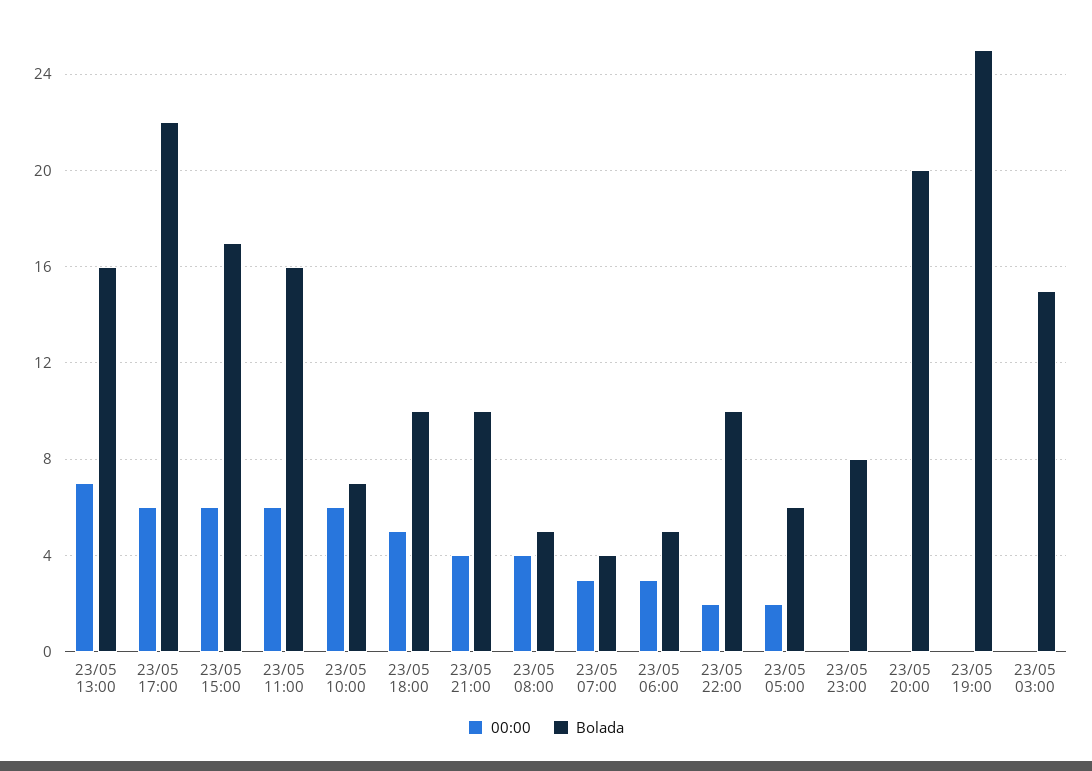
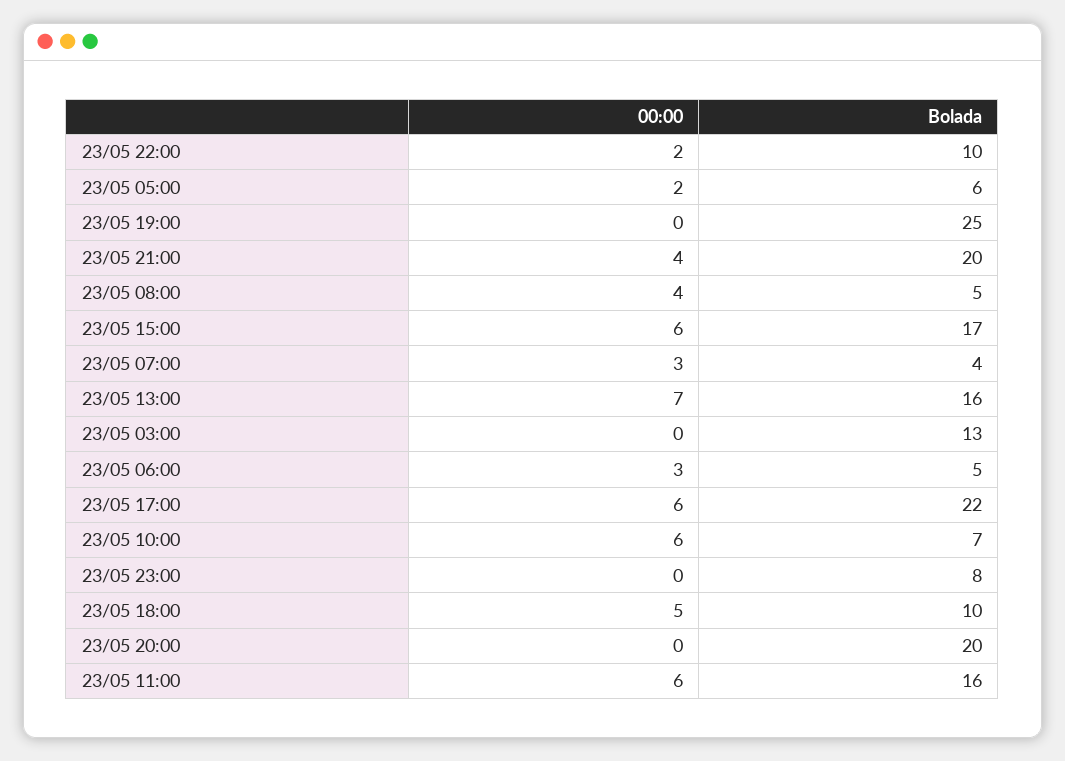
  {
    "00:00": {
      "23/05 13:00": 7,
      "23/05 17:00": 6,
      "23/05 15:00": 6,
      "23/05 11:00": 6,
      "23/05 10:00": 6,
      "23/05 18:00": 5,
      "23/05 21:00": 4,
      "23/05 08:00": 4,
      "23/05 07:00": 3,
      "23/05 06:00": 3,
      "23/05 22:00": 2,
      "23/05 05:00": 2,
      "23/05 23:00": 0,
      "23/05 20:00": 0,
      "23/05 19:00": 0,
      "23/05 03:00": 0
    },
    "Bolada": {
      "23/05 13:00": 16,
      "23/05 17:00": 22,
      "23/05 15:00": 17,
      "23/05 11:00": 16,
      "23/05 10:00": 7,
      "23/05 18:00": 10,
-     "23/05 21:00": 10,
+     "23/05 21:00": 20,
      "23/05 08:00": 5,
      "23/05 07:00": 4,
      "23/05 06:00": 5,
      "23/05 22:00": 10,
      "23/05 05:00": 6,
      "23/05 23:00": 8,
      "23/05 20:00": 20,
      "23/05 19:00": 25,
-     "23/05 03:00": 15
+     "23/05 03:00": 13
    }
  }

